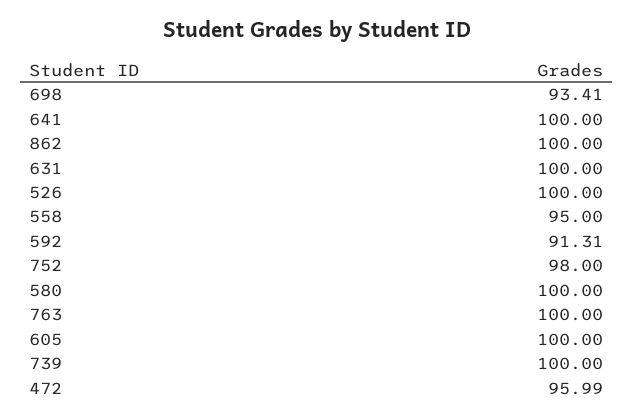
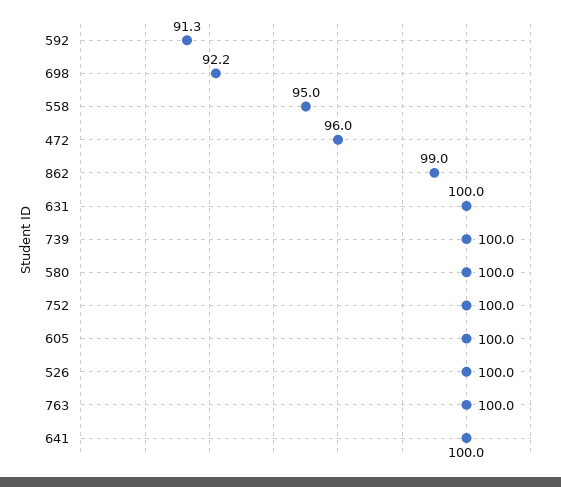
  {
-   "698": 93.41,
+   "698": 92.2,
    "641": 100,
-   "862": 100,
+   "862": 99,
    "631": 100,
    "526": 100,
    "558": 95,
    "592": 91.31,
-   "752": 98,
+   "752": 100,
    "580": 100,
    "763": 100,
    "605": 100,
    "739": 100,
    "472": 95.99
  }

